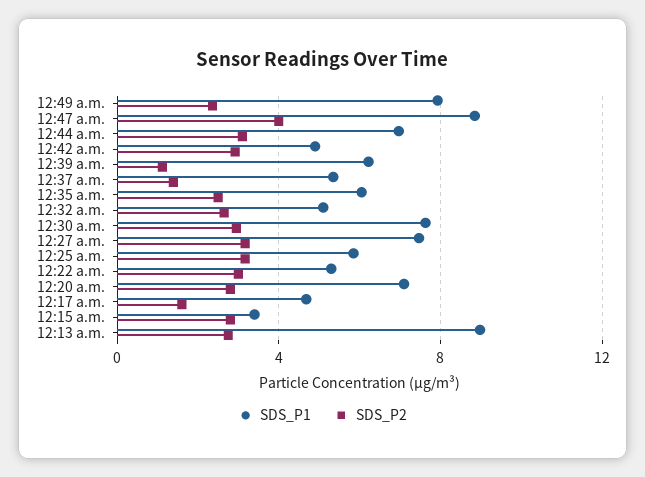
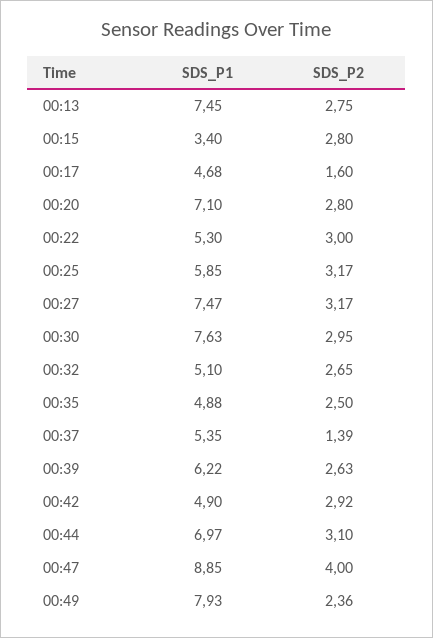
  {
    "SDS_P1": {
      "12:49 a.m.": 7.93,
      "12:47 a.m.": 8.85,
      "12:44 a.m.": 6.97,
      "12:42 a.m.": 4.9,
      "12:39 a.m.": 6.22,
      "12:37 a.m.": 5.35,
-     "12:35 a.m.": 6,
+     "12:35 a.m.": 4.88,
      "12:32 a.m.": 5.1,
      "12:30 a.m.": 7.63,
      "12:27 a.m.": 7.47,
      "12:25 a.m.": 5.85,
      "12:22 a.m.": 5.3,
      "12:20 a.m.": 7.1,
      "12:17 a.m.": 4.68,
      "12:15 a.m.": 3.4,
-     "12:13 a.m.": 9
+     "12:13 a.m.": 7.45
    },
    "SDS_P2": {
      "12:49 a.m.": 2.36,
      "12:47 a.m.": 4,
      "12:44 a.m.": 3.1,
      "12:42 a.m.": 2.92,
-     "12:39 a.m.": 1,
+     "12:39 a.m.": 2.63,
      "12:37 a.m.": 1.39,
      "12:35 a.m.": 2.5,
      "12:32 a.m.": 2.65,
      "12:30 a.m.": 2.95,
      "12:27 a.m.": 3.17,
      "12:25 a.m.": 3.17,
      "12:22 a.m.": 3,
      "12:20 a.m.": 2.8,
      "12:17 a.m.": 1.6,
      "12:15 a.m.": 2.8,
      "12:13 a.m.": 2.75
    }
  }

